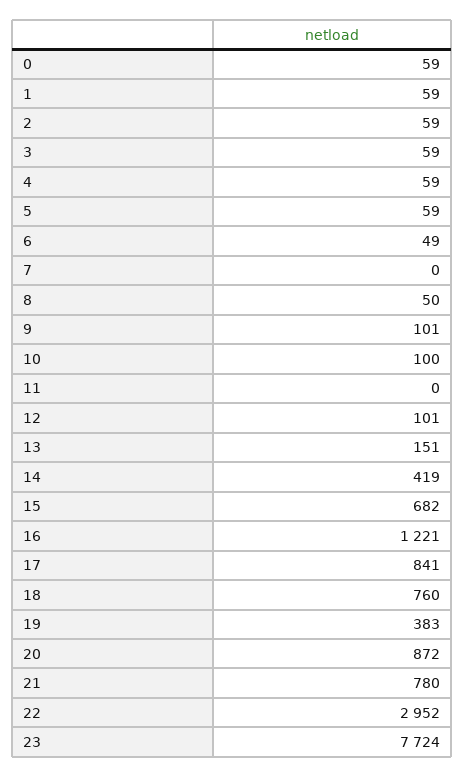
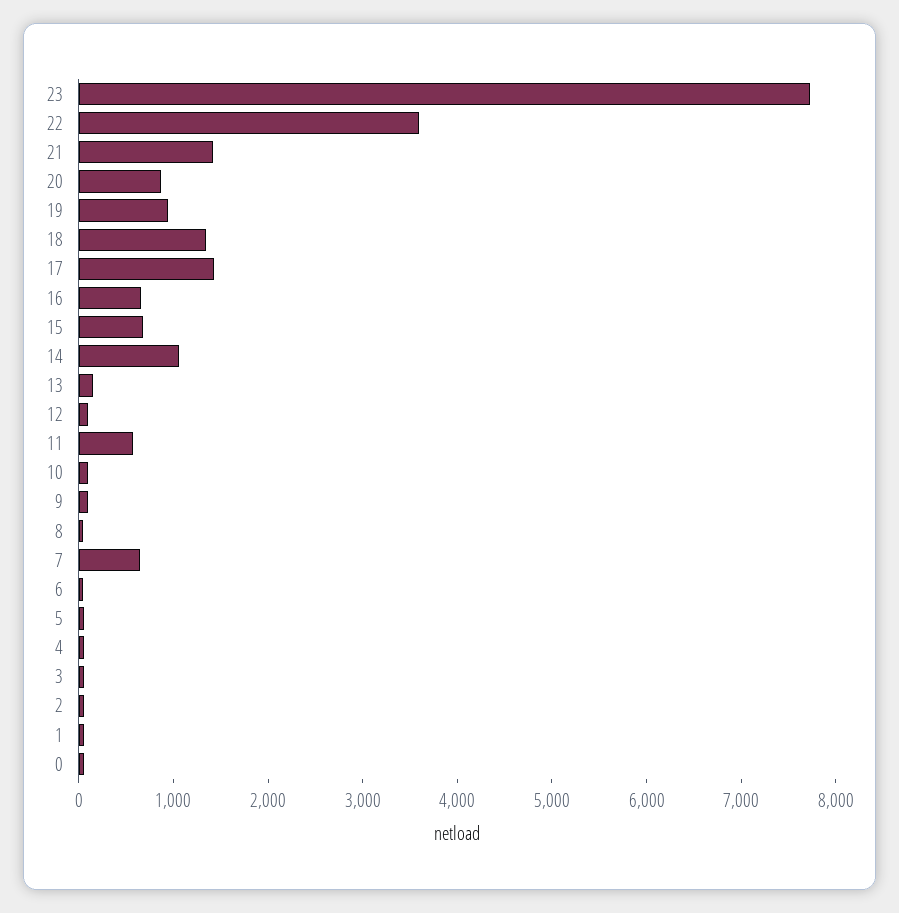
  {
    "0": 59,
    "1": 59,
    "2": 59,
    "3": 59,
    "4": 59,
    "5": 59,
    "6": 49,
-   "7": 0,
+   "7": 600,
    "8": 50,
    "9": 101,
    "10": 100,
-   "11": 0,
+   "11": 600,
    "12": 101,
    "13": 151,
-   "14": 419,
+   "14": 1000,
    "15": 682,
-   "16": 1221,
+   "16": 600,
-   "17": 841,
+   "17": 1400,
-   "18": 760,
+   "18": 1400,
-   "19": 383,
+   "19": 1000,
    "20": 872,
-   "21": 780,
+   "21": 1400,
-   "22": 2952,
+   "22": 3600,
    "23": 7724
  }

